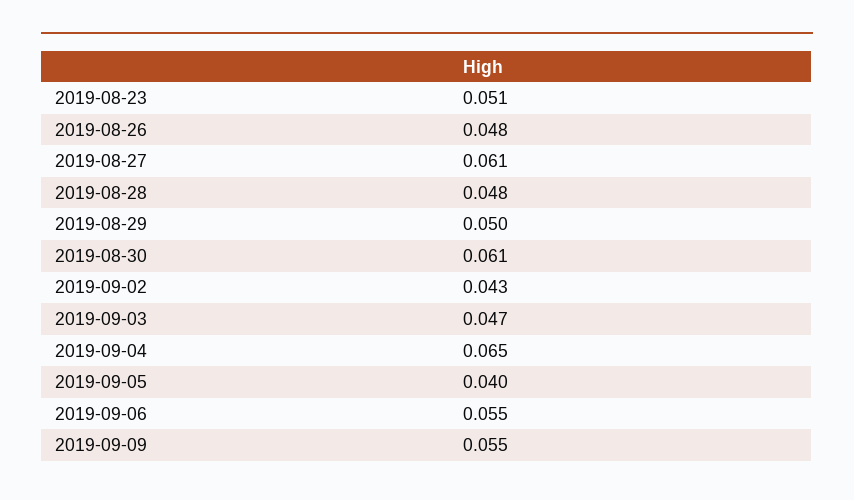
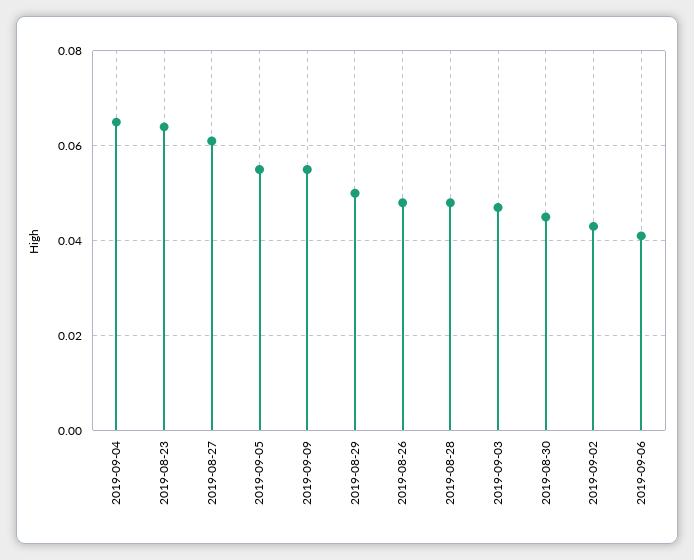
  {
-   "2019-08-23": 0.051,
+   "2019-08-23": 0.065,
    "2019-08-26": 0.048,
    "2019-08-27": 0.061,
    "2019-08-28": 0.048,
    "2019-08-29": 0.05,
-   "2019-08-30": 0.061,
+   "2019-08-30": 0.045,
    "2019-09-02": 0.043,
    "2019-09-03": 0.047,
    "2019-09-04": 0.065,
-   "2019-09-05": 0.04,
+   "2019-09-05": 0.055,
-   "2019-09-06": 0.055,
+   "2019-09-06": 0.04,
    "2019-09-09": 0.055
  }

